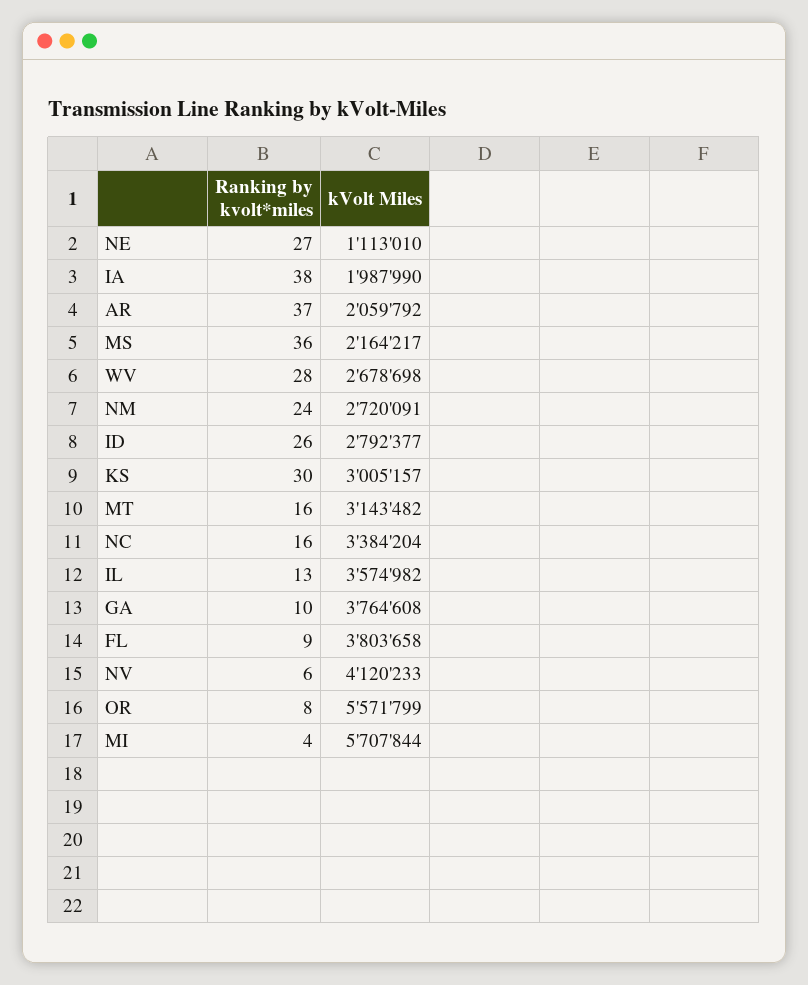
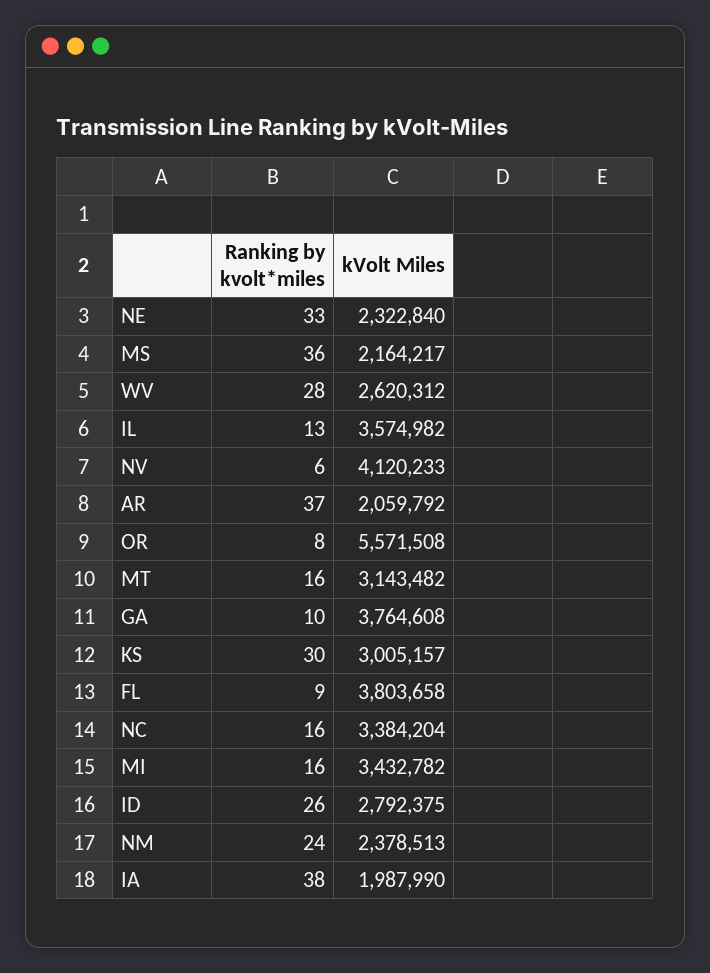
  {
    "Ranking by kvolt*miles": {
-     "NE": 27,
+     "NE": 33,
      "IA": 38,
      "AR": 37,
      "MS": 36,
      "WV": 28,
      "NM": 24,
      "ID": 26,
      "KS": 30,
      "MT": 16,
      "NC": 16,
      "IL": 13,
      "GA": 10,
      "FL": 9,
      "NV": 6,
      "OR": 8,
-     "MI": 4
+     "MI": 16
    },
    "kVolt Miles": {
-     "NE": 1113010,
+     "NE": 2322840,
      "IA": 1987990,
      "AR": 2059792,
      "MS": 2164217,
-     "WV": 2678698,
+     "WV": 2620312,
-     "NM": 2720091,
+     "NM": 2378513,
-     "ID": 2792377,
+     "ID": 2792375,
      "KS": 3005157,
      "MT": 3143482,
      "NC": 3384204,
      "IL": 3574982,
      "GA": 3764608,
      "FL": 3803658,
      "NV": 4120233,
-     "OR": 5571799,
+     "OR": 5571508,
-     "MI": 5707844
+     "MI": 3432782
    }
  }

